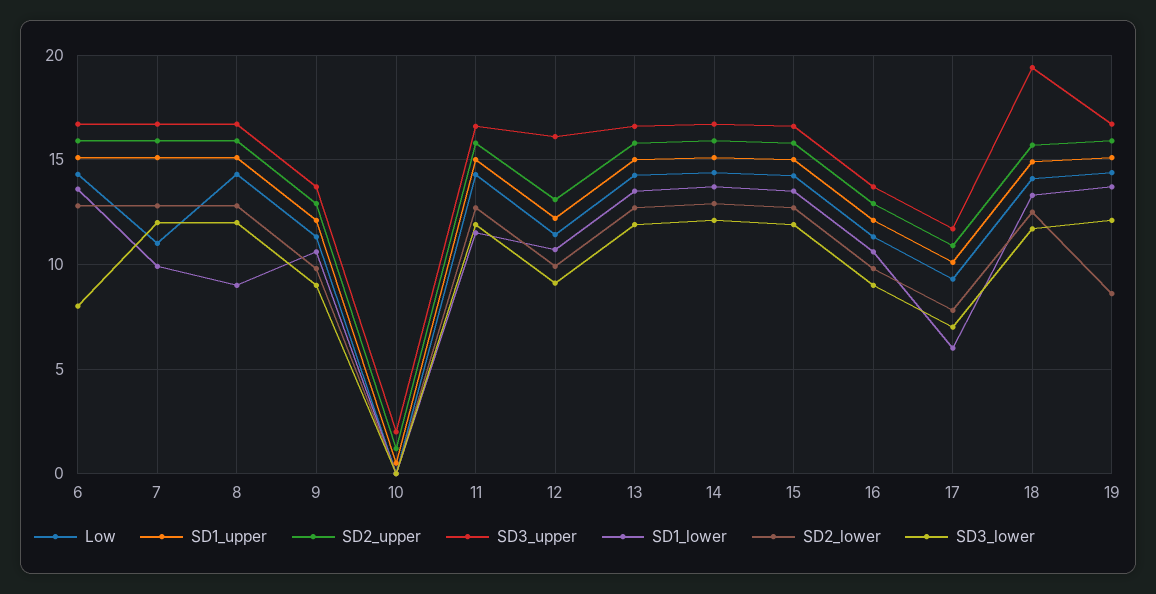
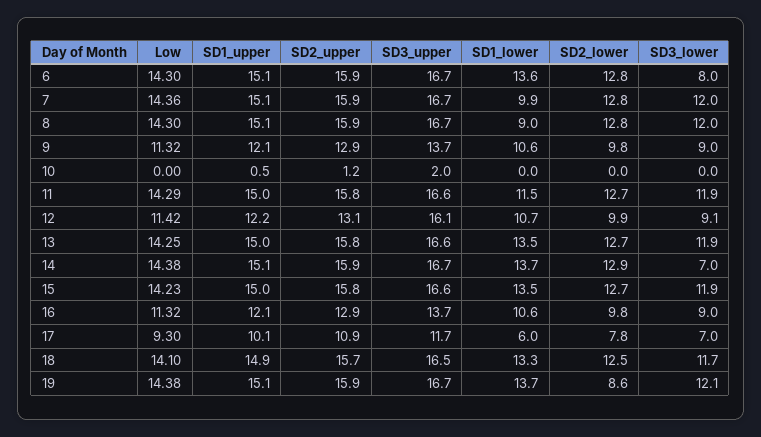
  {
    "Low": {
      "6": 14.3,
-     "7": 11,
+     "7": 14.36,
      "8": 14.3,
      "9": 11.32,
      "10": 0,
      "11": 14.29,
      "12": 11.42,
      "13": 14.25,
      "14": 14.38,
      "15": 14.23,
      "16": 11.32,
      "17": 9.3,
      "18": 14.1,
      "19": 14.38
    },
    "SD1_upper": {
      "6": 15.1,
      "7": 15.1,
      "8": 15.1,
      "9": 12.1,
      "10": 0.5,
      "11": 15,
      "12": 12.2,
      "13": 15,
      "14": 15.1,
      "15": 15,
      "16": 12.1,
      "17": 10.1,
      "18": 14.9,
      "19": 15.1
    },
    "SD2_upper": {
      "6": 15.9,
      "7": 15.9,
      "8": 15.9,
      "9": 12.9,
      "10": 1.2,
      "11": 15.8,
      "12": 13.1,
      "13": 15.8,
      "14": 15.9,
      "15": 15.8,
      "16": 12.9,
      "17": 10.9,
      "18": 15.7,
      "19": 15.9
    },
    "SD3_upper": {
      "6": 16.7,
      "7": 16.7,
      "8": 16.7,
      "9": 13.7,
      "10": 2,
      "11": 16.6,
      "12": 16.1,
      "13": 16.6,
      "14": 16.7,
      "15": 16.6,
      "16": 13.7,
      "17": 11.7,
-     "18": 19.5,
+     "18": 16.5,
      "19": 16.7
    },
    "SD1_lower": {
      "6": 13.6,
      "7": 9.9,
      "8": 9,
      "9": 10.6,
      "10": 0,
      "11": 11.5,
      "12": 10.7,
      "13": 13.5,
      "14": 13.7,
      "15": 13.5,
      "16": 10.6,
      "17": 6,
      "18": 13.3,
      "19": 13.7
    },
    "SD2_lower": {
      "6": 12.8,
      "7": 12.8,
      "8": 12.8,
      "9": 9.8,
      "10": 0,
      "11": 12.7,
      "12": 9.9,
      "13": 12.7,
      "14": 12.9,
      "15": 12.7,
      "16": 9.8,
      "17": 7.8,
      "18": 12.5,
      "19": 8.6
    },
    "SD3_lower": {
      "6": 8,
      "7": 12,
      "8": 12,
      "9": 9,
      "10": 0,
      "11": 11.9,
      "12": 9.1,
      "13": 11.9,
-     "14": 12,
+     "14": 7,
      "15": 11.9,
      "16": 9,
      "17": 7,
      "18": 11.7,
      "19": 12.1
    }
  }

